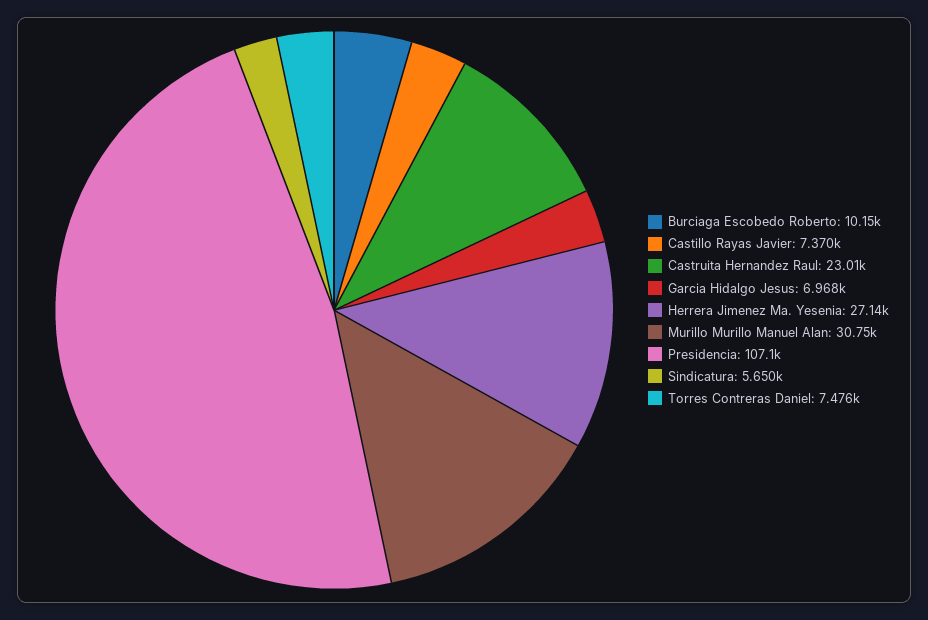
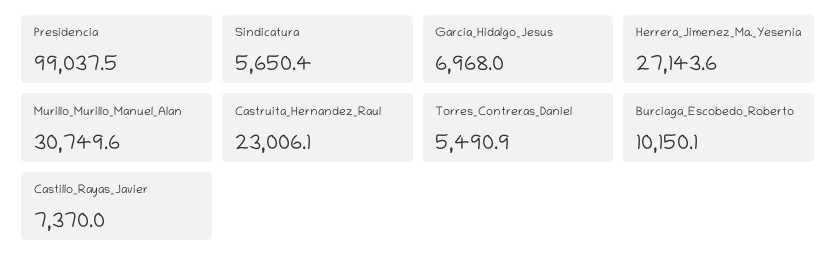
  {
    "Burciaga Escobedo Roberto": 10150.1,
    "Castillo Rayas Javier": 7370,
    "Castruita Hernandez Raul": 23006.1,
    "Garcia Hidalgo Jesus": 6968,
    "Herrera Jimenez Ma. Yesenia": 27143.6,
    "Murillo Murillo Manuel Alan": 30749.6,
-   "Presidencia": 107100,
+   "Presidencia": 99037.5,
    "Sindicatura": 5650.4,
-   "Torres Contreras Daniel": 7476
+   "Torres Contreras Daniel": 5490.9
  }

